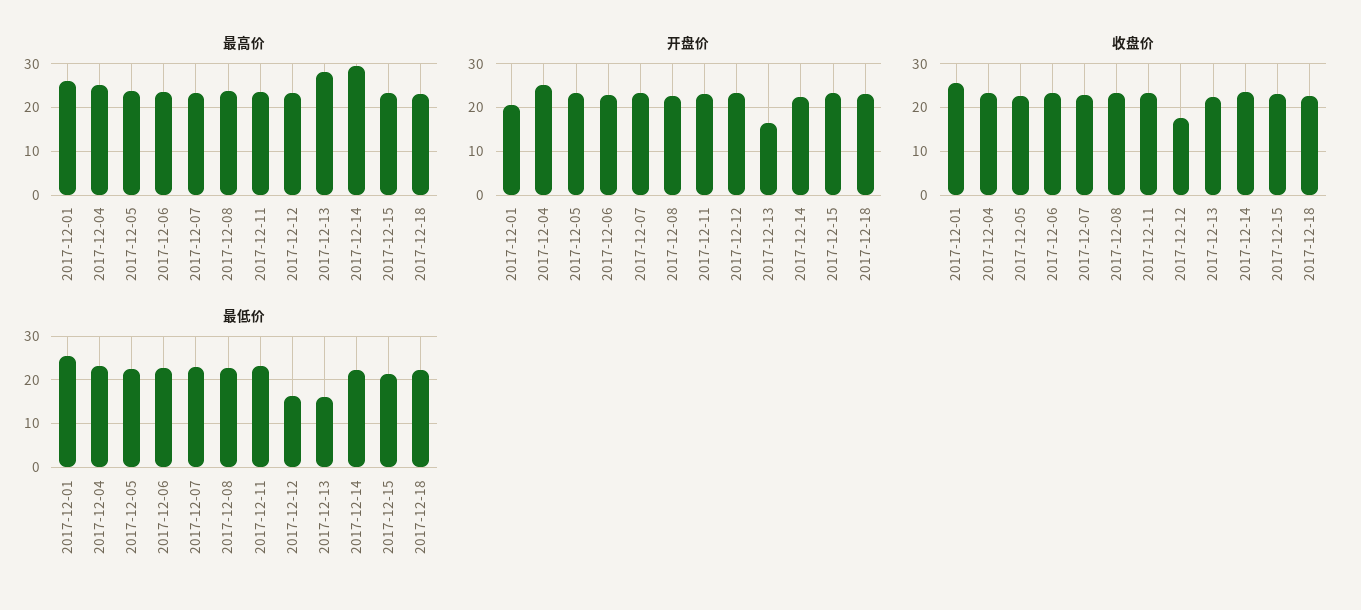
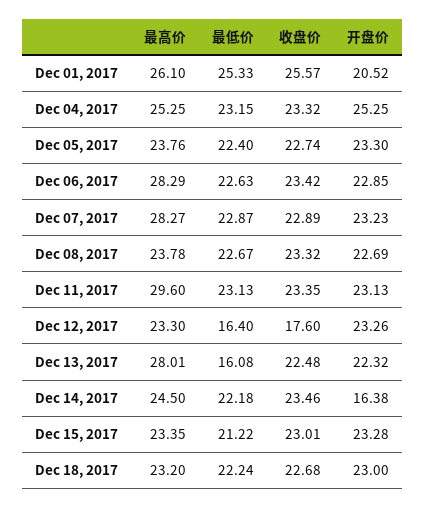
  {
    "最高价": {
      "2017-12-01": 26.1,
      "2017-12-04": 25.25,
      "2017-12-05": 23.76,
-     "2017-12-06": 24,
+     "2017-12-06": 28.29,
-     "2017-12-07": 24,
+     "2017-12-07": 28.27,
      "2017-12-08": 23.78,
-     "2017-12-11": 24,
+     "2017-12-11": 29.6,
      "2017-12-12": 23.3,
      "2017-12-13": 28.01,
-     "2017-12-14": 30,
+     "2017-12-14": 24.5,
      "2017-12-15": 23.35,
      "2017-12-18": 23.2
    },
    "开盘价": {
      "2017-12-01": 20.52,
      "2017-12-04": 25.25,
      "2017-12-05": 23.3,
      "2017-12-06": 22.85,
      "2017-12-07": 23.23,
      "2017-12-08": 22.69,
      "2017-12-11": 23.13,
      "2017-12-12": 23.26,
-     "2017-12-13": 16,
+     "2017-12-13": 22.32,
-     "2017-12-14": 22,
+     "2017-12-14": 16.38,
      "2017-12-15": 23.28,
      "2017-12-18": 23
    },
    "收盘价": {
      "2017-12-01": 25.57,
      "2017-12-04": 23.32,
      "2017-12-05": 22.74,
      "2017-12-06": 23.42,
      "2017-12-07": 22.89,
      "2017-12-08": 23.32,
      "2017-12-11": 23.35,
      "2017-12-12": 17.6,
      "2017-12-13": 22.48,
      "2017-12-14": 23.46,
      "2017-12-15": 23.01,
      "2017-12-18": 22.68
    },
    "最低价": {
      "2017-12-01": 25.33,
      "2017-12-04": 23.15,
      "2017-12-05": 22.4,
      "2017-12-06": 22.63,
      "2017-12-07": 22.87,
      "2017-12-08": 22.67,
      "2017-12-11": 23.13,
      "2017-12-12": 16.4,
      "2017-12-13": 16.08,
      "2017-12-14": 22.18,
      "2017-12-15": 21.22,
      "2017-12-18": 22.24
    }
  }

